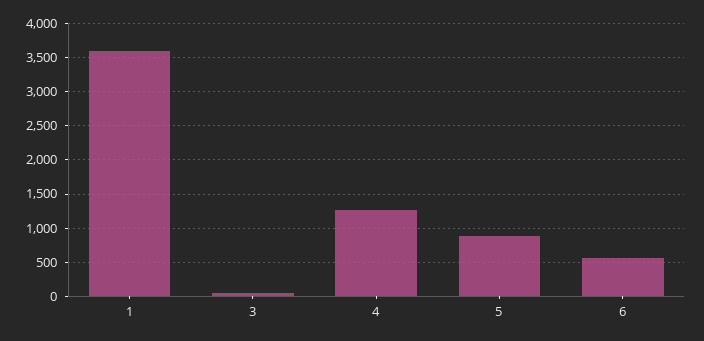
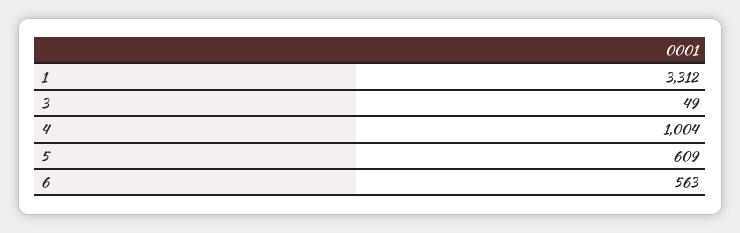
  {
-   "1": 3600,
+   "1": 3312,
    "3": 49,
-   "4": 1300,
+   "4": 1004,
-   "5": 900,
+   "5": 609,
    "6": 563
  }

